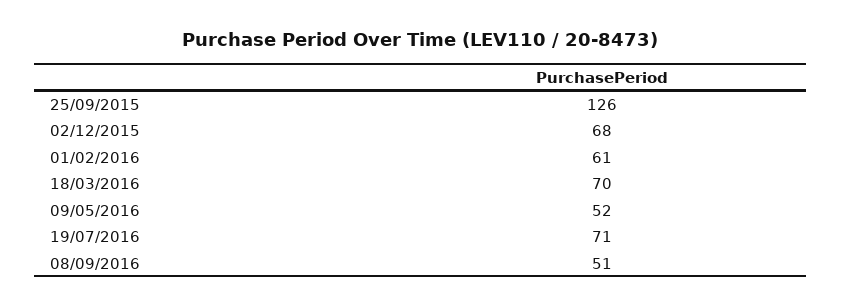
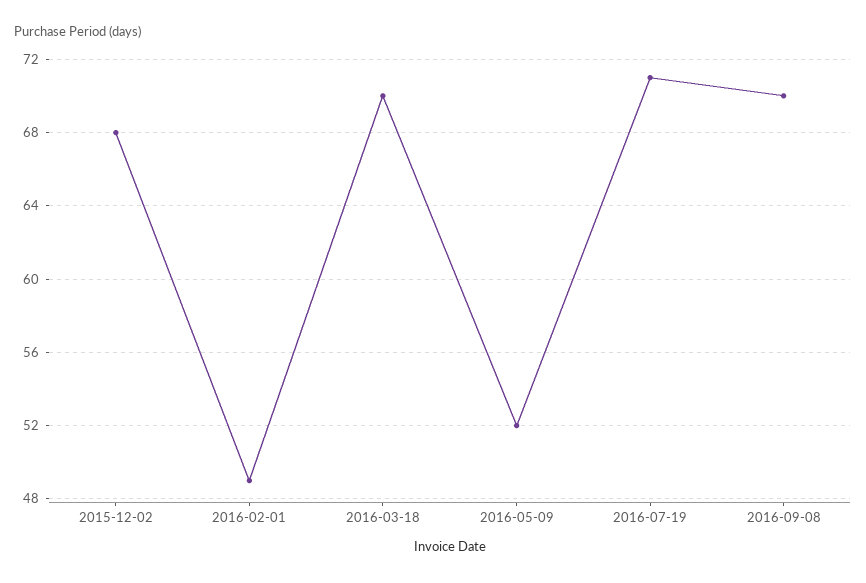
  {
-   "25/09/2015": 126,
    "02/12/2015": 68,
-   "01/02/2016": 61,
+   "01/02/2016": 49,
    "18/03/2016": 70,
    "09/05/2016": 52,
    "19/07/2016": 71,
-   "08/09/2016": 51
+   "08/09/2016": 70
  }

